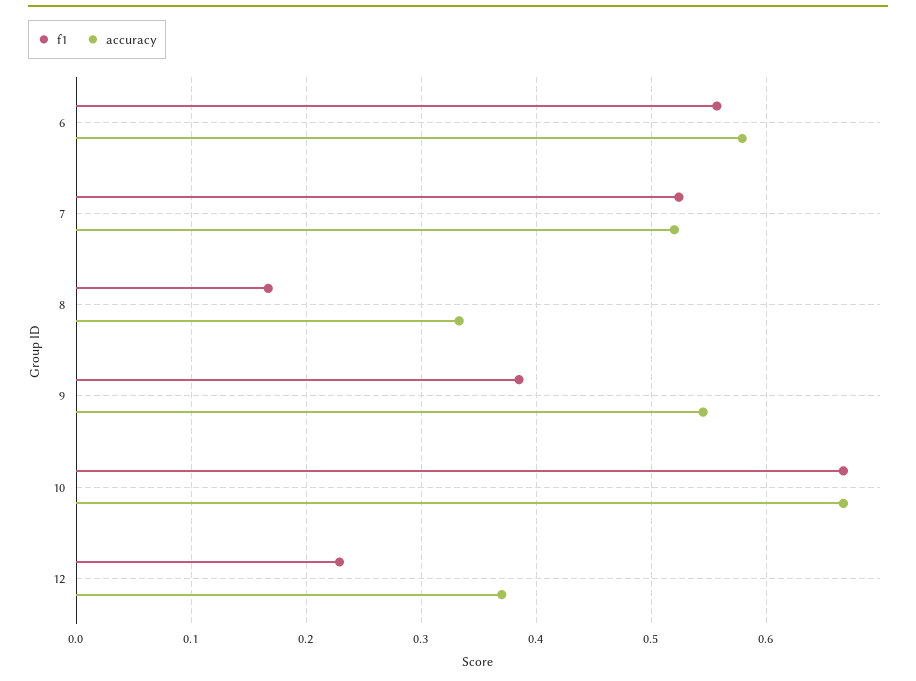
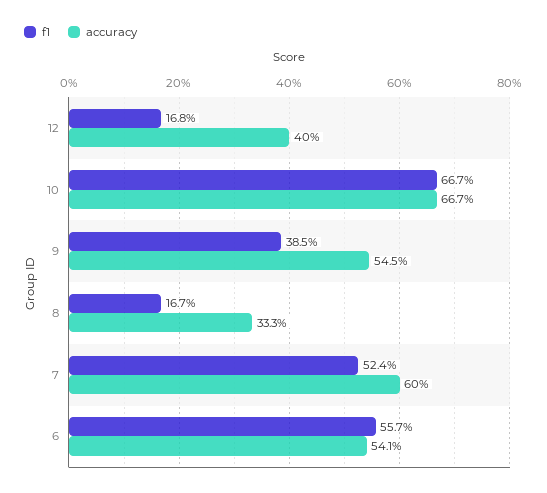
  {
    "f1": {
      "6": 0.557,
      "7": 0.524,
      "8": 0.167,
      "9": 0.385,
      "10": 0.667,
-     "12": 0.23
+     "12": 0.168
    },
    "accuracy": {
-     "6": 0.58,
+     "6": 0.541,
-     "7": 0.52,
+     "7": 0.6,
      "8": 0.333,
      "9": 0.545,
      "10": 0.667,
-     "12": 0.37
+     "12": 0.4
    }
  }

